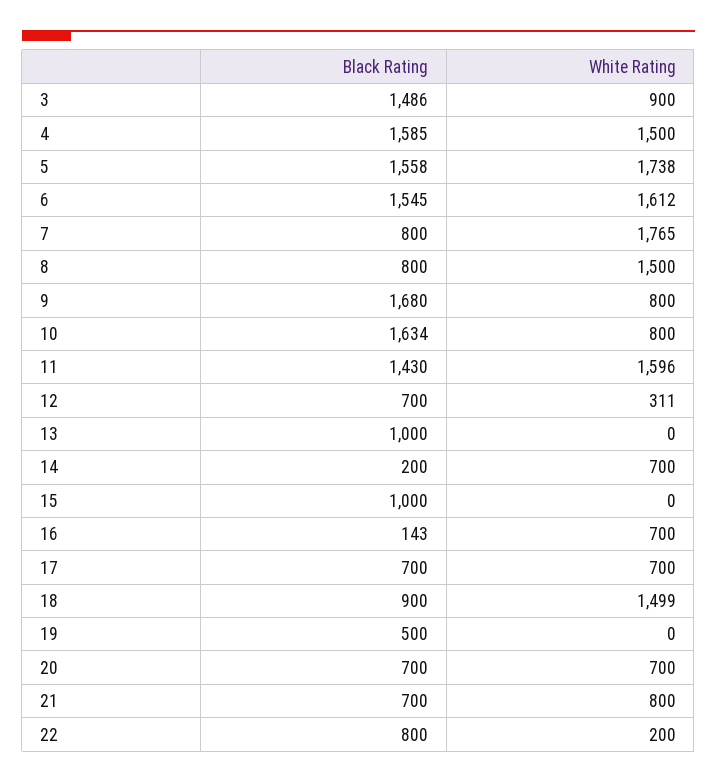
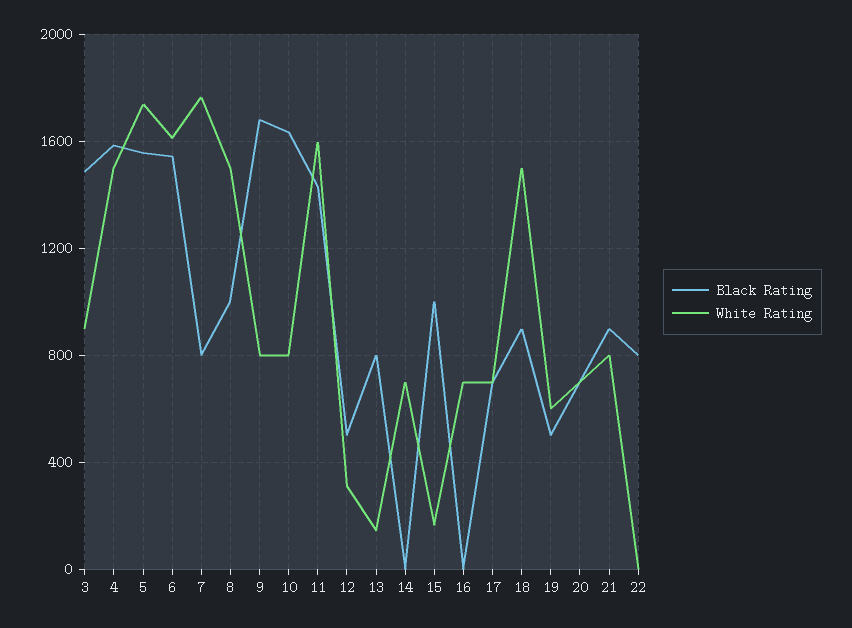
  {
    "Black Rating": {
      "3": 1486,
      "4": 1585,
      "5": 1558,
      "6": 1545,
      "7": 800,
-     "8": 800,
+     "8": 1000,
      "9": 1680,
      "10": 1634,
      "11": 1430,
-     "12": 700,
+     "12": 500,
-     "13": 1000,
+     "13": 800,
-     "14": 200,
+     "14": 0,
      "15": 1000,
-     "16": 143,
+     "16": 0,
      "17": 700,
      "18": 900,
      "19": 500,
      "20": 700,
-     "21": 700,
+     "21": 900,
      "22": 800
    },
    "White Rating": {
      "3": 900,
      "4": 1500,
      "5": 1738,
      "6": 1612,
      "7": 1765,
      "8": 1500,
      "9": 800,
      "10": 800,
      "11": 1596,
      "12": 311,
-     "13": 0,
+     "13": 150,
      "14": 700,
-     "15": 0,
+     "15": 150,
      "16": 700,
      "17": 700,
      "18": 1499,
-     "19": 0,
+     "19": 600,
      "20": 700,
      "21": 800,
-     "22": 200
+     "22": 0
    }
  }

